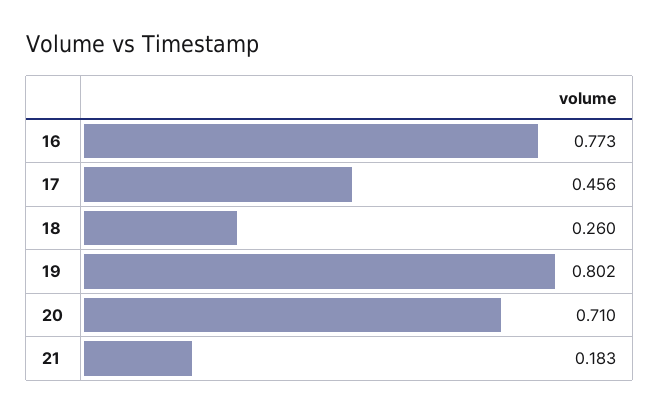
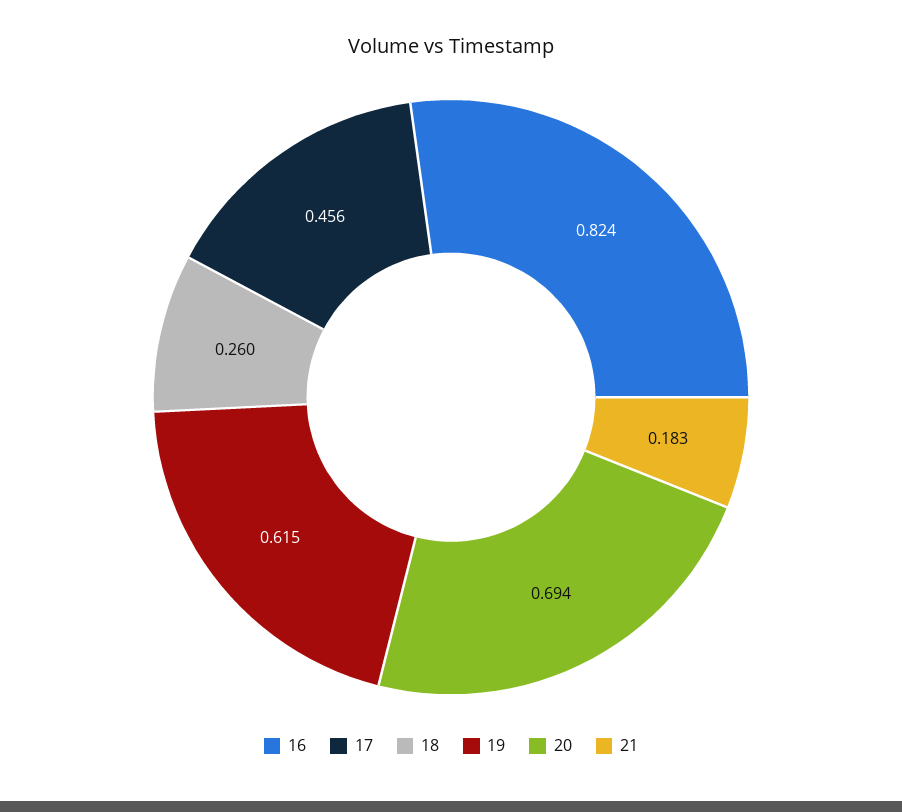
  {
-   "16": 0.773,
+   "16": 0.824,
    "17": 0.456,
    "18": 0.26,
-   "19": 0.802,
+   "19": 0.615,
-   "20": 0.71,
+   "20": 0.694,
    "21": 0.183
  }

